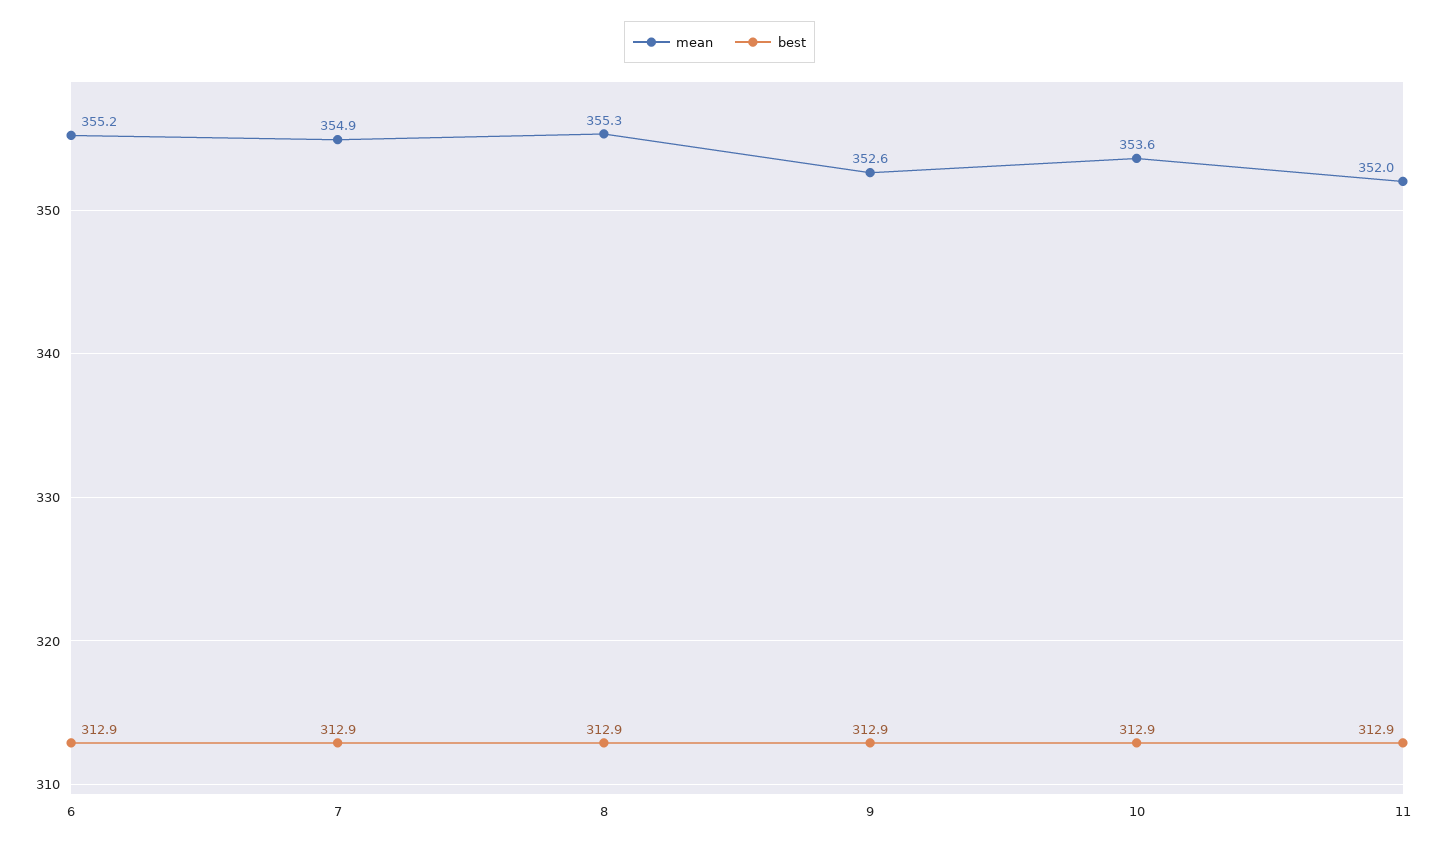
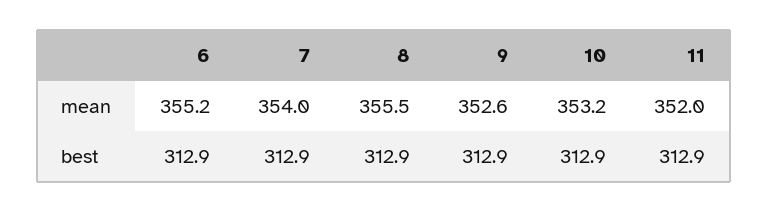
  {
    "mean": {
      "6": 355.2,
-     "7": 354.9,
+     "7": 354,
-     "8": 355.3,
+     "8": 355.5,
      "9": 352.6,
-     "10": 353.6,
+     "10": 353.2,
      "11": 352
    },
    "best": {
      "6": 312.9,
      "7": 312.9,
      "8": 312.9,
      "9": 312.9,
      "10": 312.9,
      "11": 312.9
    }
  }

